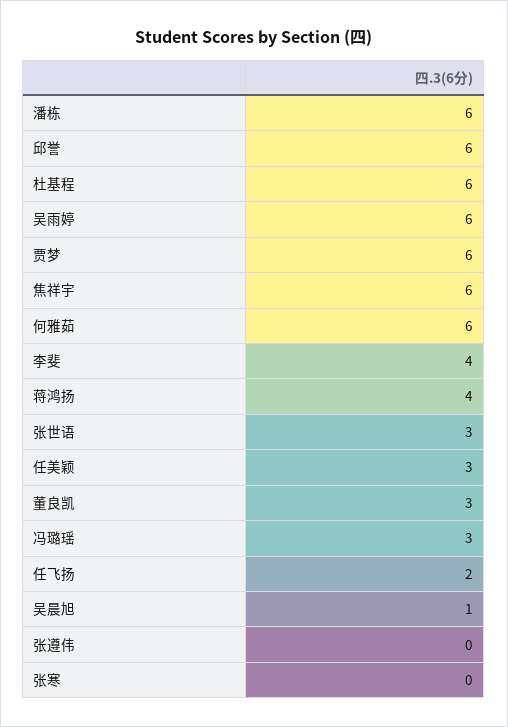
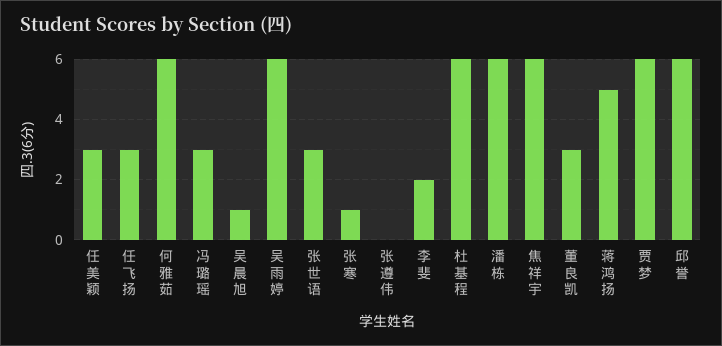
  {
    "潘栋": 6,
    "邱誉": 6,
    "杜基程": 6,
    "吴雨婷": 6,
    "贾梦": 6,
    "焦祥宇": 6,
    "何雅茹": 6,
-   "李斐": 4,
+   "李斐": 2,
-   "蒋鸿扬": 4,
+   "蒋鸿扬": 5,
    "张世语": 3,
    "任美颖": 3,
    "董良凯": 3,
    "冯璐瑶": 3,
-   "任飞扬": 2,
+   "任飞扬": 3,
    "吴晨旭": 1,
    "张遵伟": 0,
-   "张寒": 0
+   "张寒": 1
  }

